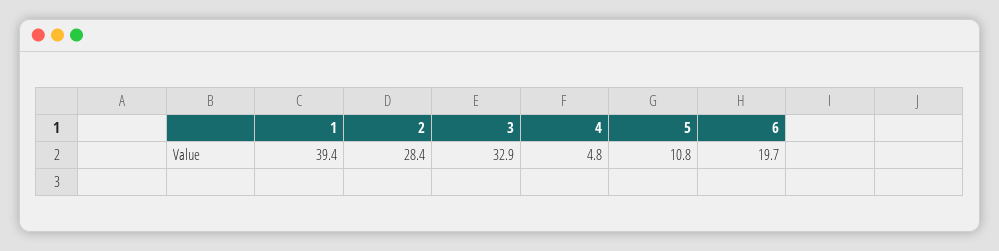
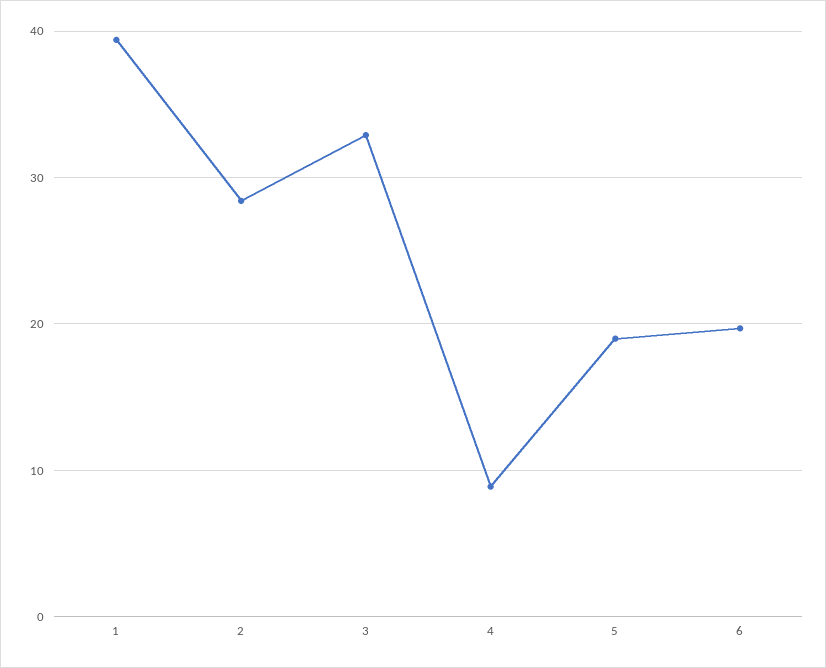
  {
    "1": 39.4,
    "2": 28.4,
    "3": 32.9,
-   "4": 4.8,
+   "4": 9,
-   "5": 10.8,
+   "5": 19,
    "6": 19.7
  }

